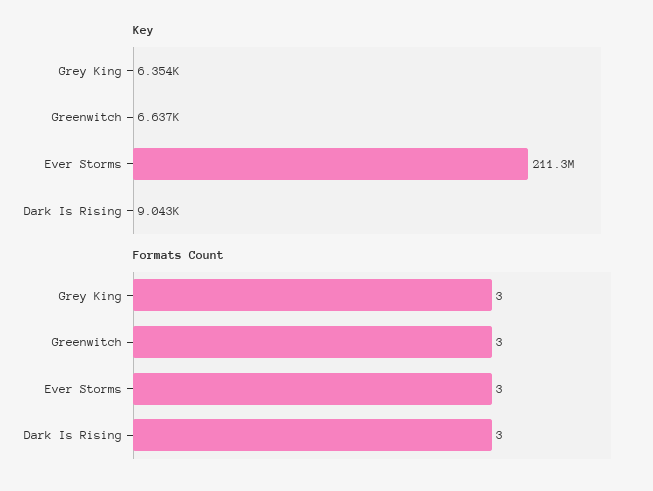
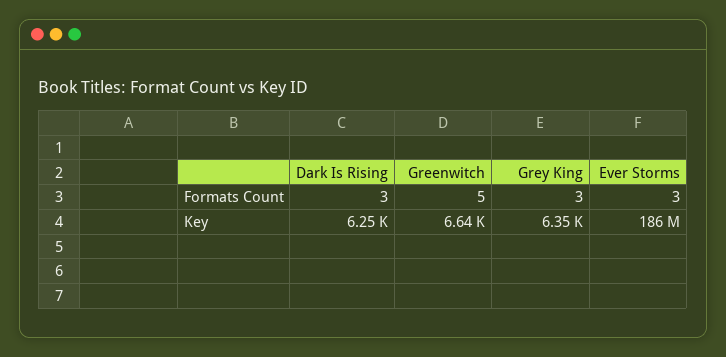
  {
    "Key": {
      "Grey King": 6354,
      "Greenwitch": 6637,
-     "Ever Storms": 211300000,
+     "Ever Storms": 186000000,
-     "Dark Is Rising": 9043
+     "Dark Is Rising": 6250
    },
    "Formats Count": {
      "Grey King": 3,
-     "Greenwitch": 3,
+     "Greenwitch": 5,
      "Ever Storms": 3,
      "Dark Is Rising": 3
    }
  }

